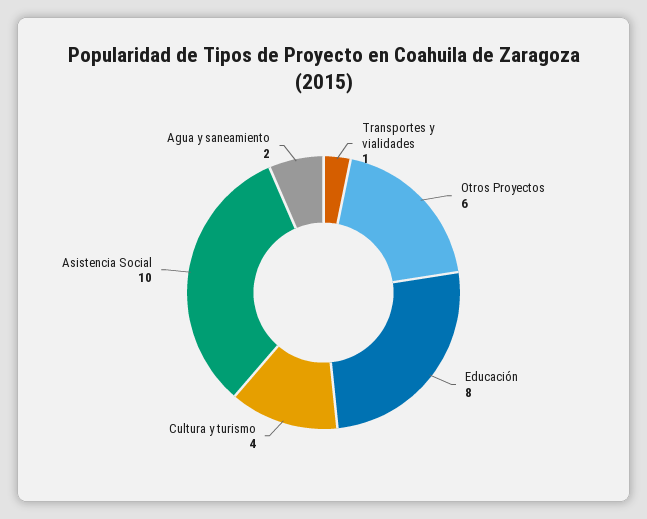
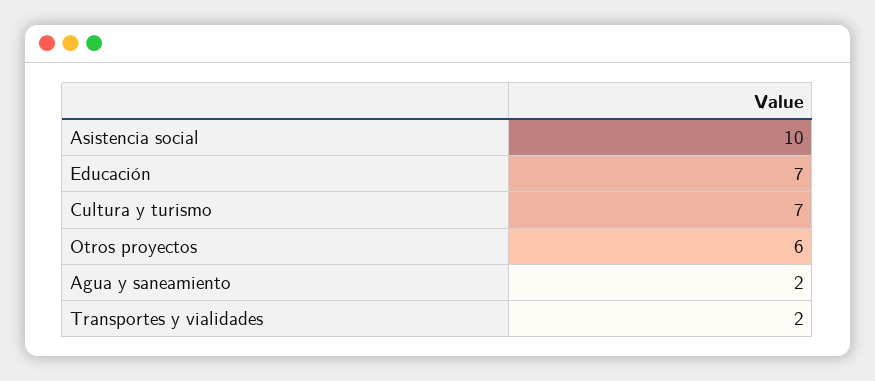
  {
-   "Transportes y vialidades": 1,
+   "Transportes y vialidades": 2,
    "Otros Proyectos": 6,
-   "Educación": 8,
+   "Educación": 7,
-   "Cultura y turismo": 4,
+   "Cultura y turismo": 7,
    "Asistencia Social": 10,
    "Agua y saneamiento": 2
  }

